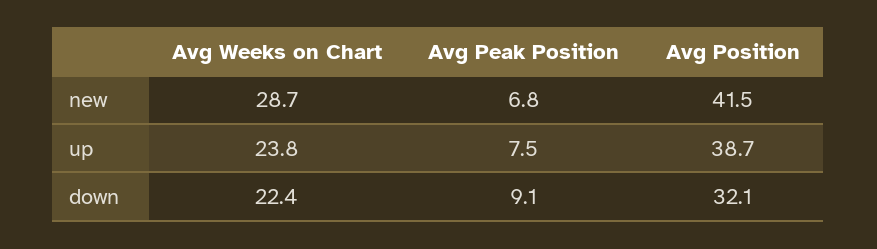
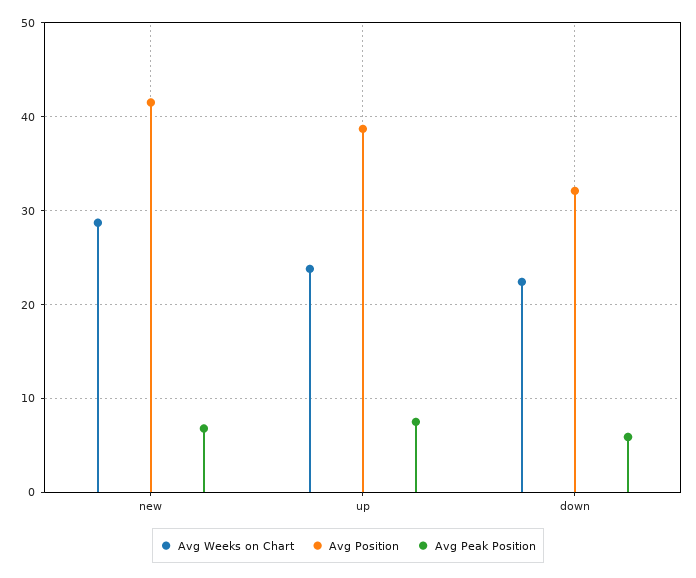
  {
    "Avg Weeks on Chart": {
      "new": 28.7,
      "up": 23.8,
      "down": 22.4
    },
    "Avg Peak Position": {
      "new": 6.8,
      "up": 7.5,
-     "down": 9.1
+     "down": 6
    },
    "Avg Position": {
      "new": 41.5,
      "up": 38.7,
      "down": 32.1
    }
  }

